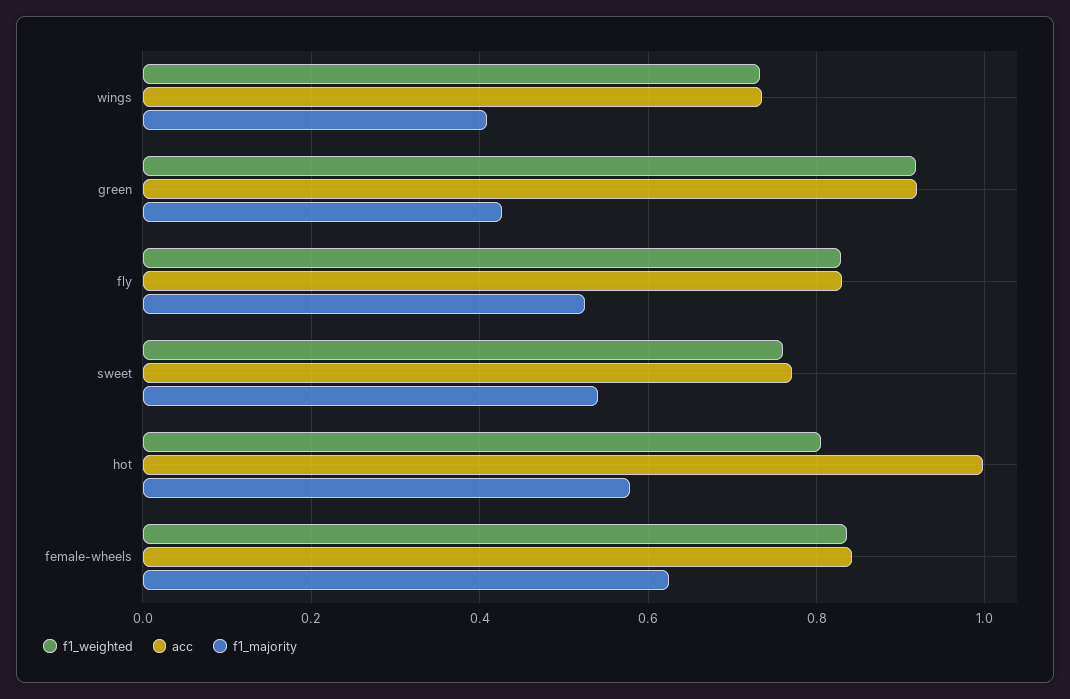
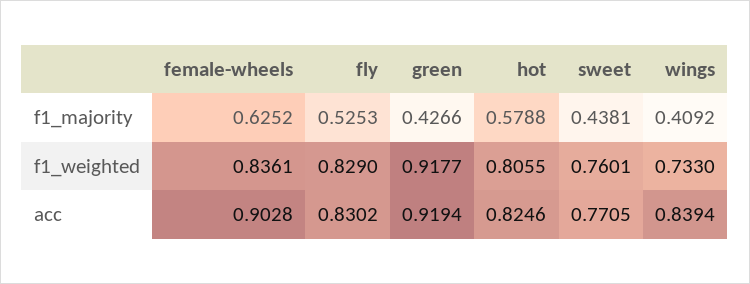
  {
    "f1_weighted": {
      "wings": 0.733,
      "green": 0.9177,
      "fly": 0.829,
      "sweet": 0.7601,
      "hot": 0.8055,
      "female-wheels": 0.8361
    },
    "acc": {
-     "wings": 0.74,
+     "wings": 0.8394,
      "green": 0.9194,
      "fly": 0.8302,
      "sweet": 0.7705,
-     "hot": 1,
+     "hot": 0.8246,
-     "female-wheels": 0.84
+     "female-wheels": 0.9028
    },
    "f1_majority": {
      "wings": 0.4092,
      "green": 0.4266,
      "fly": 0.5253,
-     "sweet": 0.54,
+     "sweet": 0.4381,
      "hot": 0.5788,
      "female-wheels": 0.6252
    }
  }

